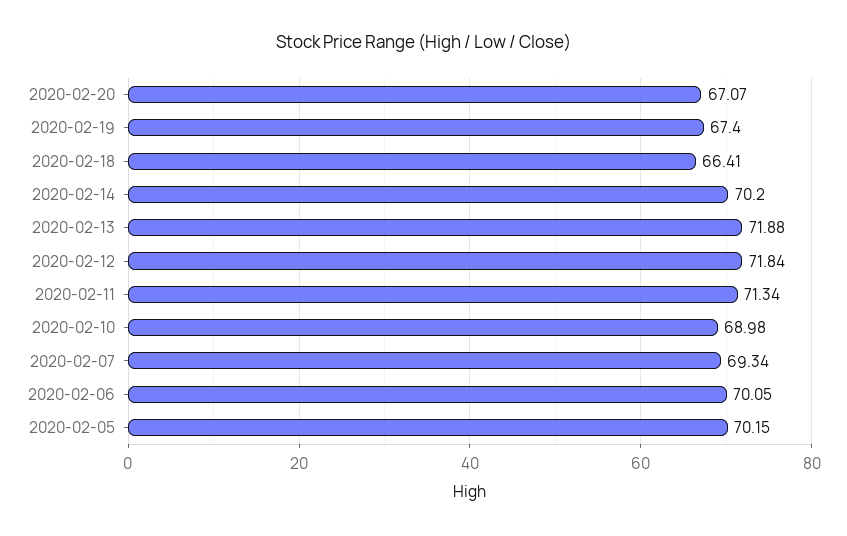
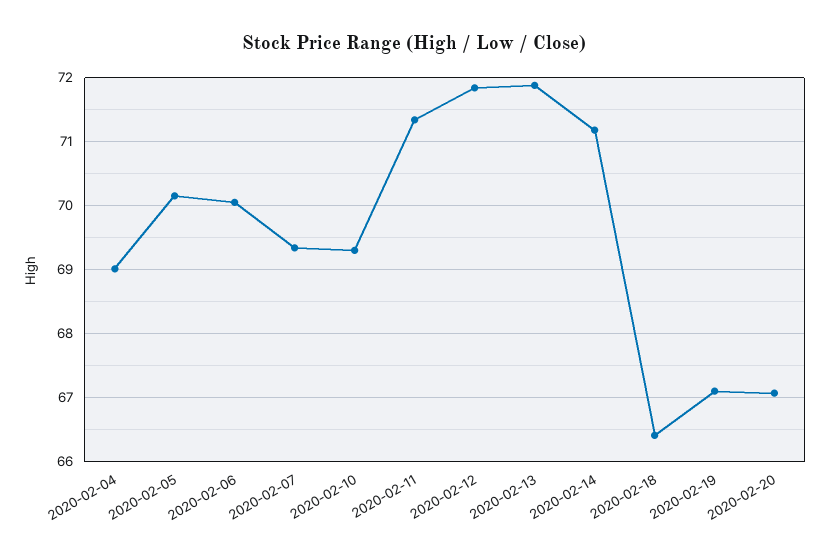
  {
    "2020-02-20": 67.07,
-   "2020-02-19": 67.4,
+   "2020-02-19": 67.1,
    "2020-02-18": 66.41,
-   "2020-02-14": 70.2,
+   "2020-02-14": 71.2,
    "2020-02-13": 71.88,
    "2020-02-12": 71.84,
    "2020-02-11": 71.34,
-   "2020-02-10": 68.98,
+   "2020-02-10": 69.3,
    "2020-02-07": 69.34,
    "2020-02-06": 70.05,
-   "2020-02-05": 70.15
+   "2020-02-05": 70.15,
+   "2020-02-04": 69
  }

